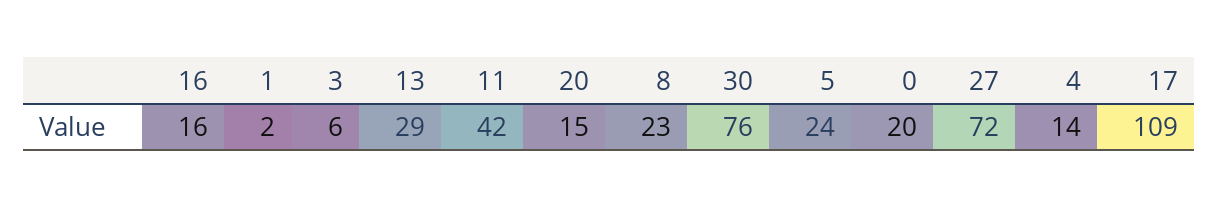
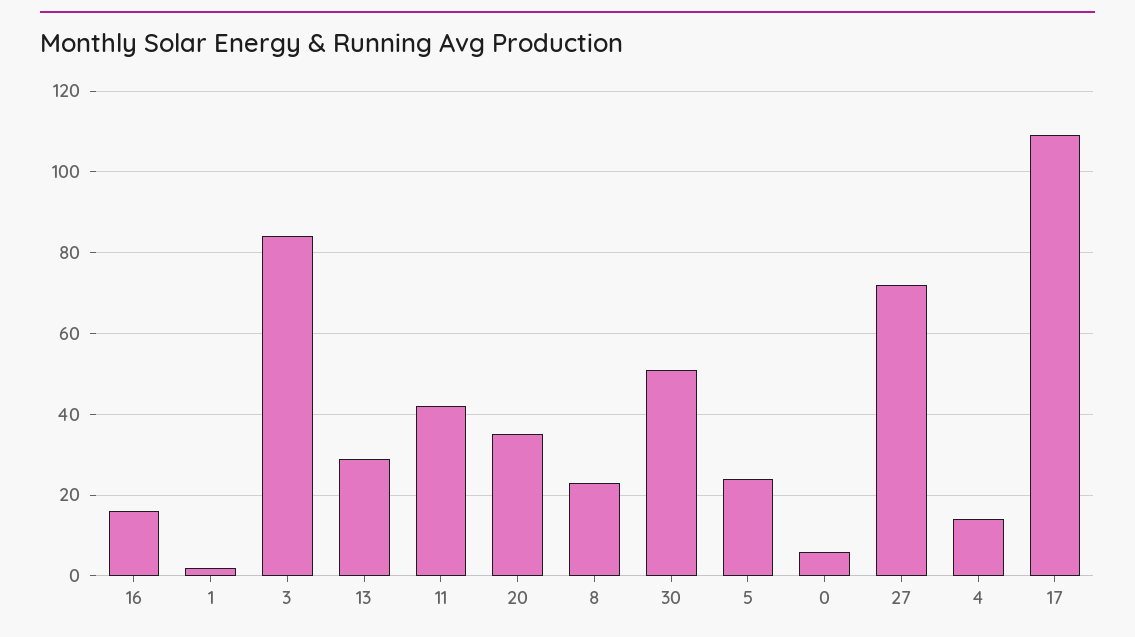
  {
    "16": 16,
    "1": 2,
-   "3": 6,
+   "3": 85,
    "13": 29,
    "11": 42,
-   "20": 15,
+   "20": 35,
    "8": 23,
-   "30": 76,
+   "30": 50,
    "5": 24,
-   "0": 20,
+   "0": 5,
    "27": 72,
    "4": 14,
    "17": 109
  }

